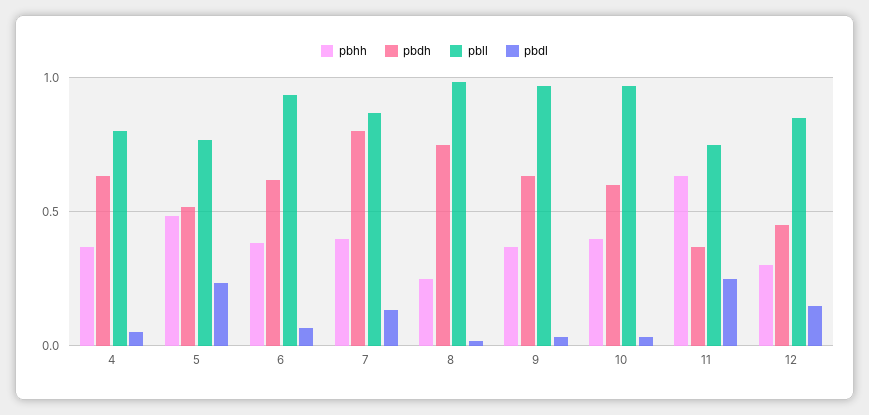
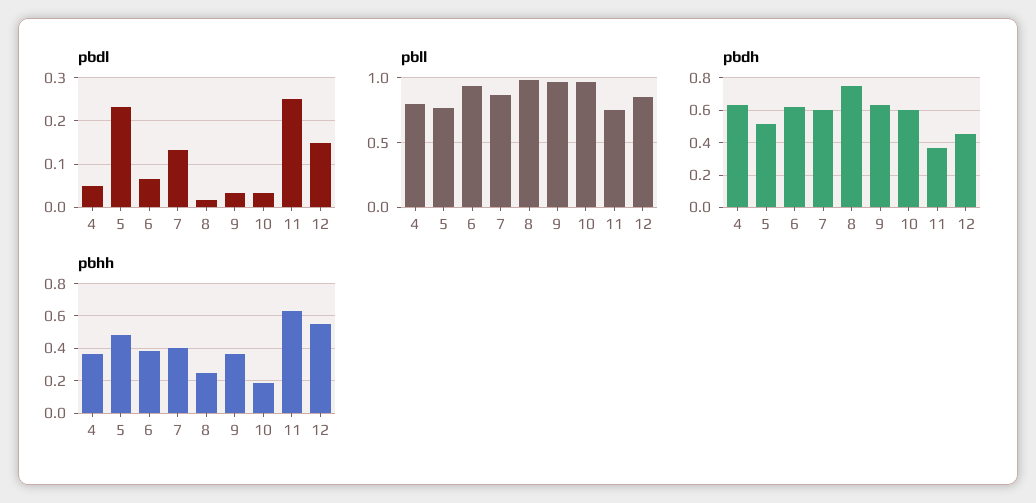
  {
    "pbhh": {
      "4": 0.35,
      "5": 0.5,
      "6": 0.4,
      "7": 0.4,
      "8": 0.25,
      "9": 0.35,
-     "10": 0.4,
+     "10": 0.2,
      "11": 0.65,
-     "12": 0.3
+     "12": 0.55
    },
    "pbdh": {
      "4": 0.65,
      "5": 0.5,
      "6": 0.6,
-     "7": 0.8,
+     "7": 0.6,
      "8": 0.75,
      "9": 0.65,
      "10": 0.6,
      "11": 0.35,
      "12": 0.45
    },
    "pbll": {
      "4": 0.8,
      "5": 0.75,
      "6": 0.95,
      "7": 0.85,
      "8": 1,
      "9": 0.95,
      "10": 0.95,
      "11": 0.75,
      "12": 0.85
    },
    "pbdl": {
      "4": 0.06,
      "5": 0.24,
      "6": 0.06,
      "7": 0.14,
      "8": 0.02,
      "9": 0.04,
      "10": 0.04,
      "11": 0.26,
      "12": 0.16
    }
  }

